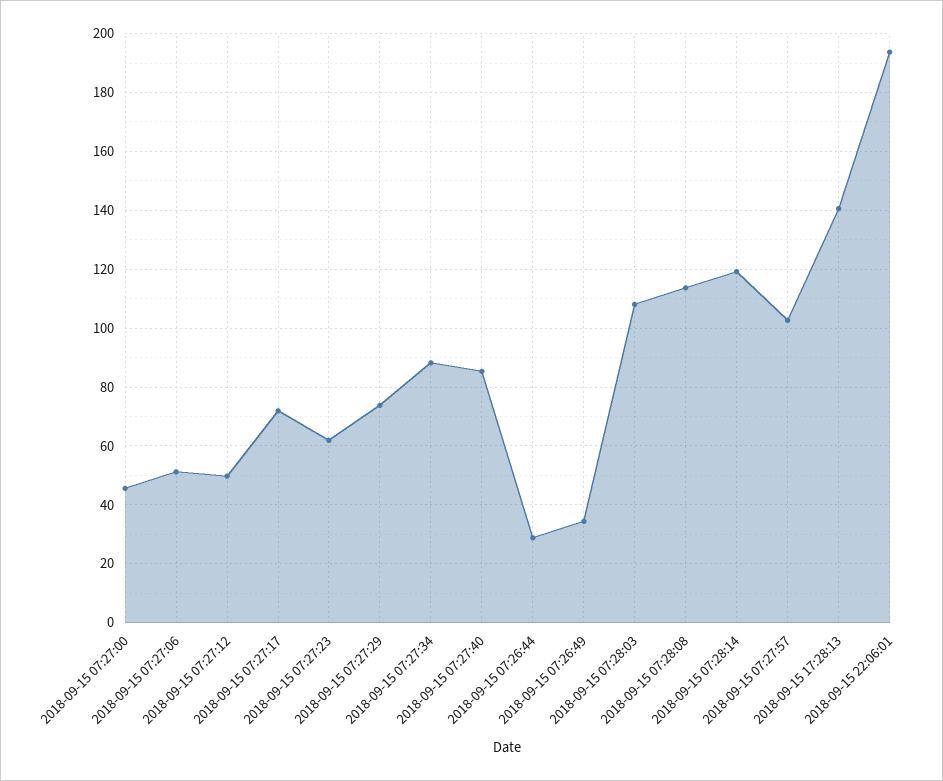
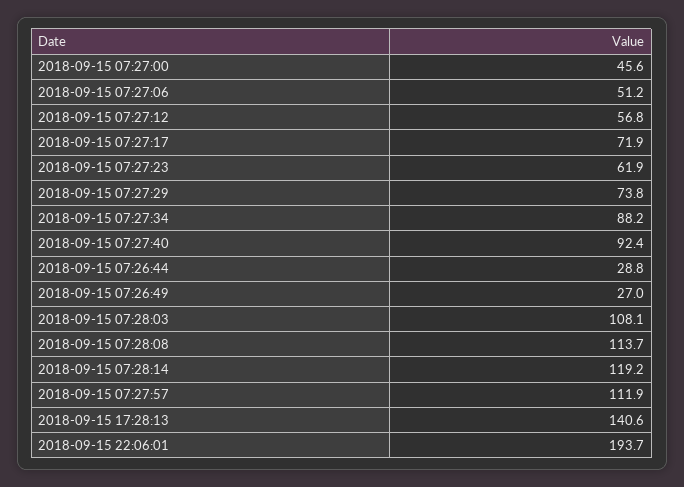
  {
    "2018-09-15 07:27:00": 45.6,
    "2018-09-15 07:27:06": 51.2,
-   "2018-09-15 07:27:12": 50,
+   "2018-09-15 07:27:12": 56.8,
    "2018-09-15 07:27:17": 71.9,
    "2018-09-15 07:27:23": 61.9,
    "2018-09-15 07:27:29": 73.8,
    "2018-09-15 07:27:34": 88.2,
-   "2018-09-15 07:27:40": 85,
+   "2018-09-15 07:27:40": 92.4,
    "2018-09-15 07:26:44": 28.8,
-   "2018-09-15 07:26:49": 35,
+   "2018-09-15 07:26:49": 27,
    "2018-09-15 07:28:03": 108.1,
    "2018-09-15 07:28:08": 113.7,
    "2018-09-15 07:28:14": 119.2,
-   "2018-09-15 07:27:57": 102.5,
+   "2018-09-15 07:27:57": 111.9,
    "2018-09-15 17:28:13": 140.6,
    "2018-09-15 22:06:01": 193.7
  }

